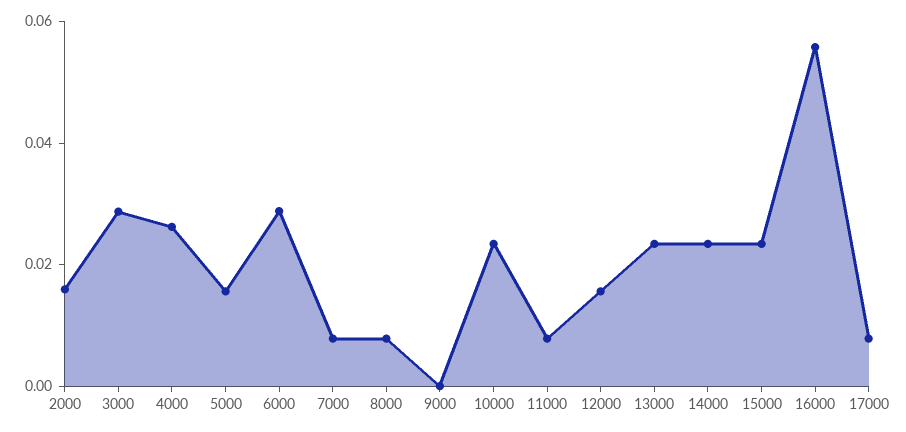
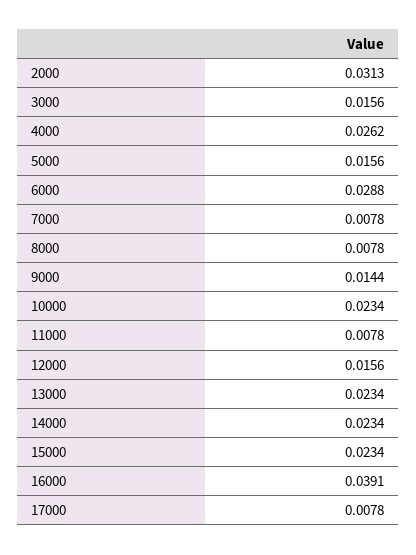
  {
-   "2000": 0.015,
+   "2000": 0.0313,
-   "3000": 0.03,
+   "3000": 0.0156,
    "4000": 0.0262,
    "5000": 0.0156,
    "6000": 0.0288,
    "7000": 0.0078,
    "8000": 0.0078,
-   "9000": 0,
+   "9000": 0.0144,
    "10000": 0.0234,
    "11000": 0.0078,
    "12000": 0.0156,
    "13000": 0.0234,
    "14000": 0.0234,
    "15000": 0.0234,
-   "16000": 0.055,
+   "16000": 0.0391,
    "17000": 0.0078
  }

